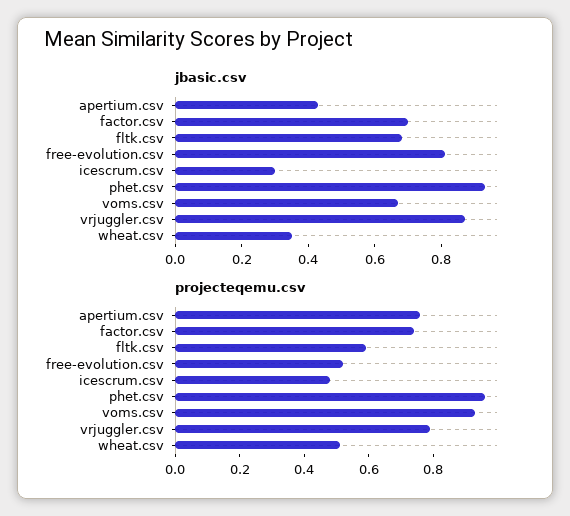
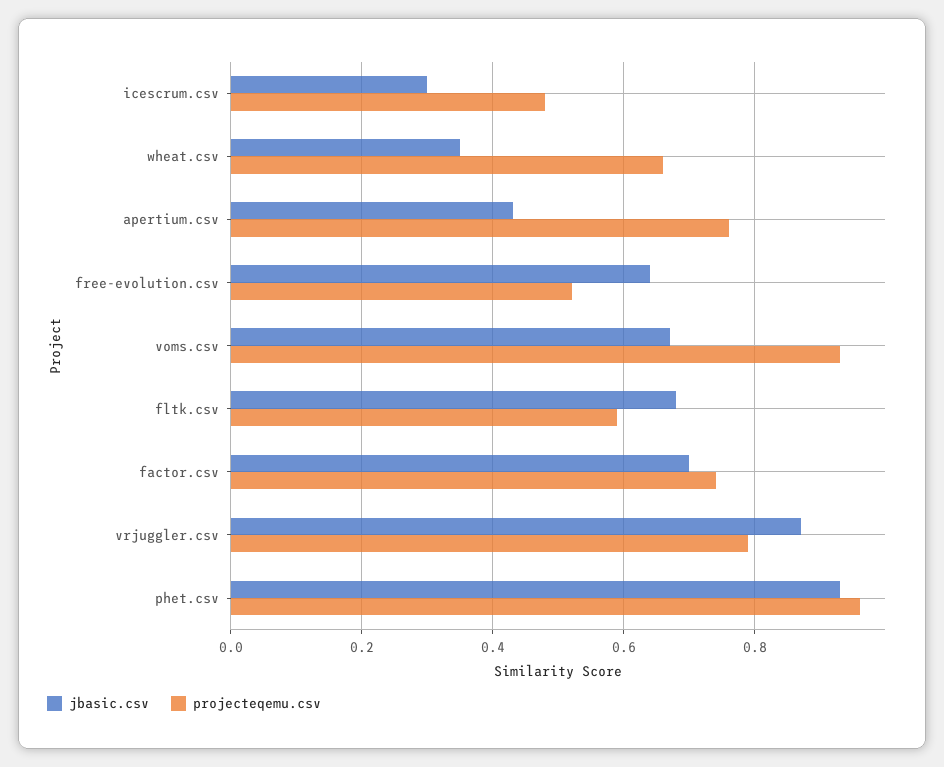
  {
    "jbasic.csv": {
      "apertium.csv": 0.45,
      "factor.csv": 0.7,
      "fltk.csv": 0.7,
-     "free-evolution.csv": 0.8,
+     "free-evolution.csv": 0.65,
      "icescrum.csv": 0.3,
      "phet.csv": 0.95,
      "voms.csv": 0.65,
      "vrjuggler.csv": 0.85,
      "wheat.csv": 0.35
    },
    "projecteqemu.csv": {
      "apertium.csv": 0.75,
      "factor.csv": 0.75,
      "fltk.csv": 0.6,
      "free-evolution.csv": 0.5,
      "icescrum.csv": 0.5,
      "phet.csv": 0.95,
      "voms.csv": 0.95,
      "vrjuggler.csv": 0.8,
-     "wheat.csv": 0.5
+     "wheat.csv": 0.65
    }
  }

